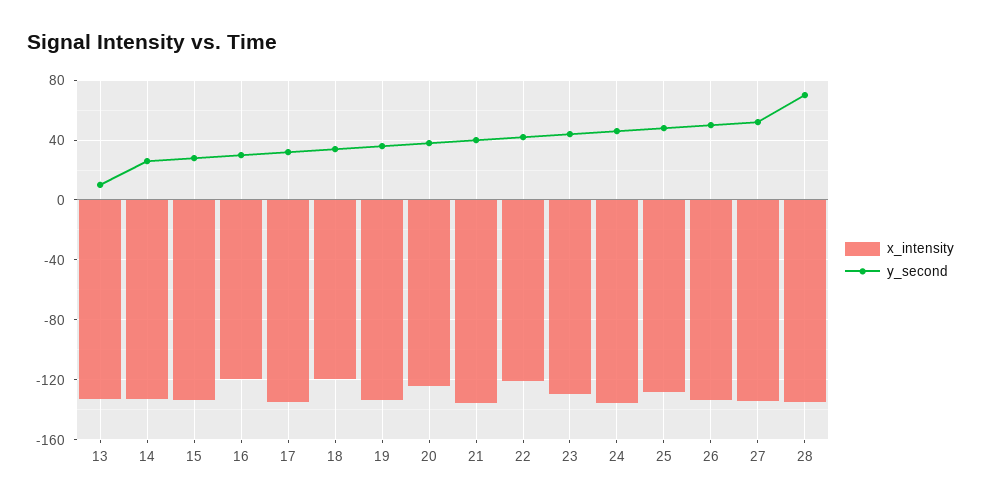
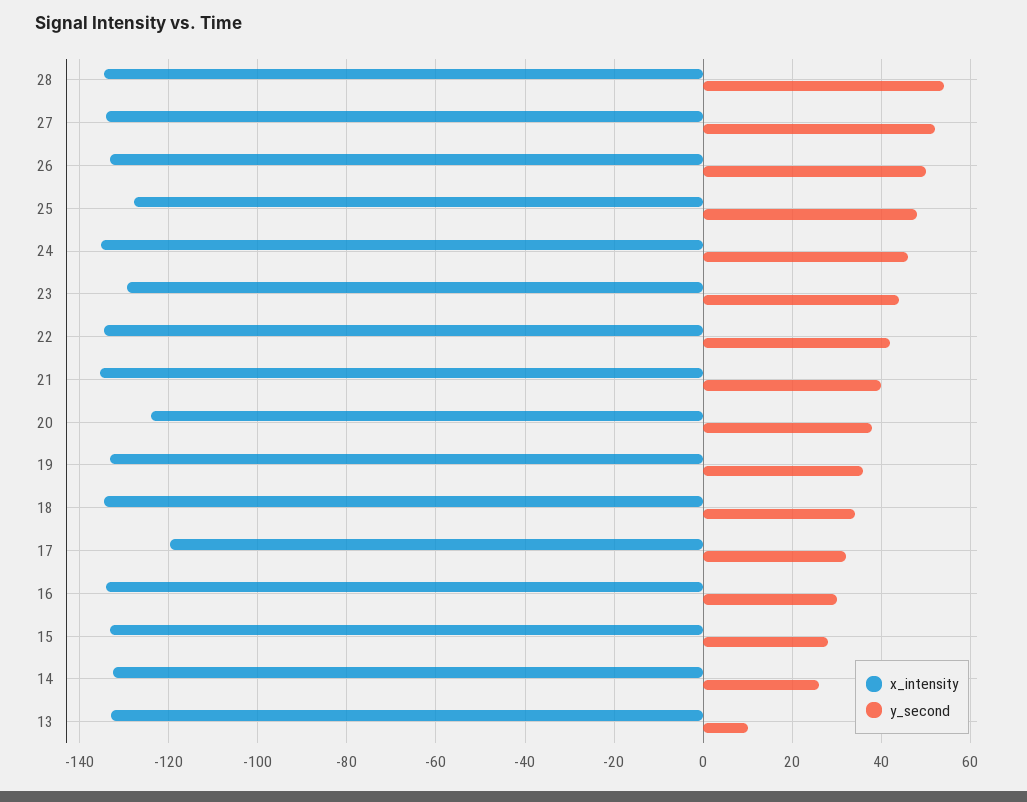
  {
    "x_intensity": {
      "13": -132,
      "14": -132,
      "15": -134,
-     "16": -120,
+     "16": -134,
-     "17": -135,
+     "17": -120,
-     "18": -120,
+     "18": -134,
      "19": -134,
      "20": -124,
      "21": -136,
-     "22": -120,
+     "22": -134,
      "23": -130,
      "24": -136,
      "25": -128,
      "26": -134,
      "27": -134,
      "28": -134
    },
    "y_second": {
      "13": 10,
      "14": 26,
      "15": 28,
      "16": 30,
      "17": 32,
      "18": 34,
      "19": 36,
      "20": 38,
      "21": 40,
      "22": 42,
      "23": 44,
      "24": 46,
      "25": 48,
      "26": 50,
      "27": 52,
-     "28": 70
+     "28": 54
    }
  }

